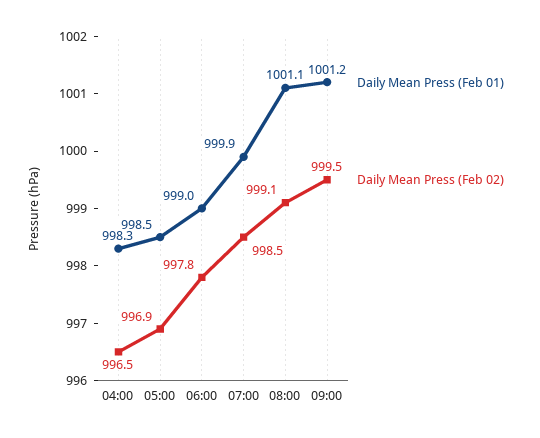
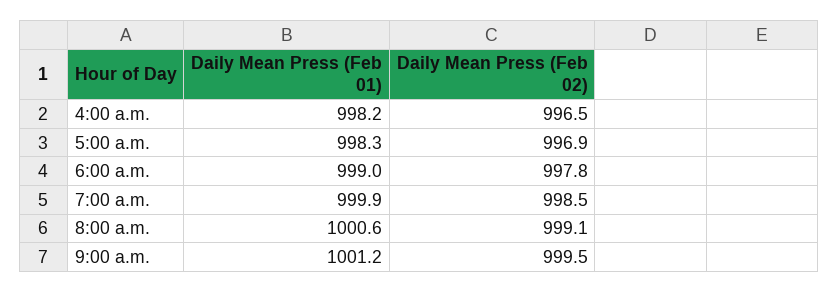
  {
    "Daily Mean Press (Feb 01)": {
-     "04:00": 998.3,
+     "04:00": 998.2,
-     "05:00": 998.5,
+     "05:00": 998.3,
      "06:00": 999,
      "07:00": 999.9,
-     "08:00": 1001.1,
+     "08:00": 1000.6,
      "09:00": 1001.2
    },
    "Daily Mean Press (Feb 02)": {
      "04:00": 996.5,
      "05:00": 996.9,
      "06:00": 997.8,
      "07:00": 998.5,
      "08:00": 999.1,
      "09:00": 999.5
    }
  }

